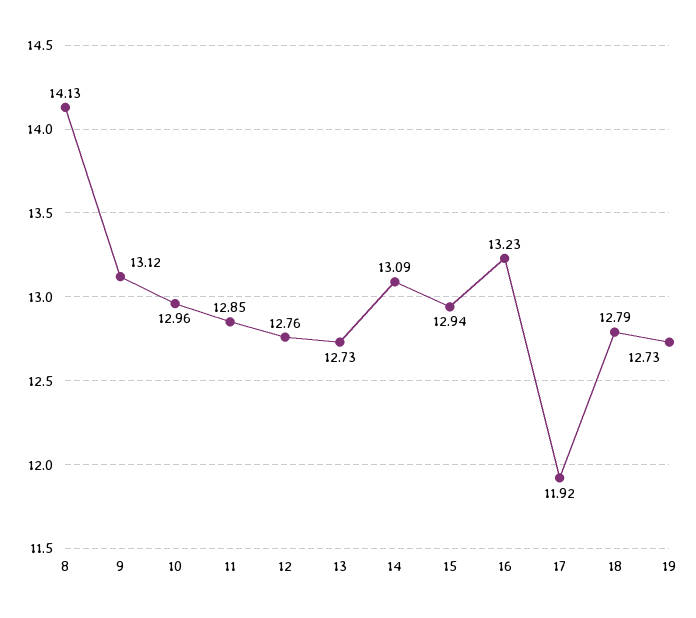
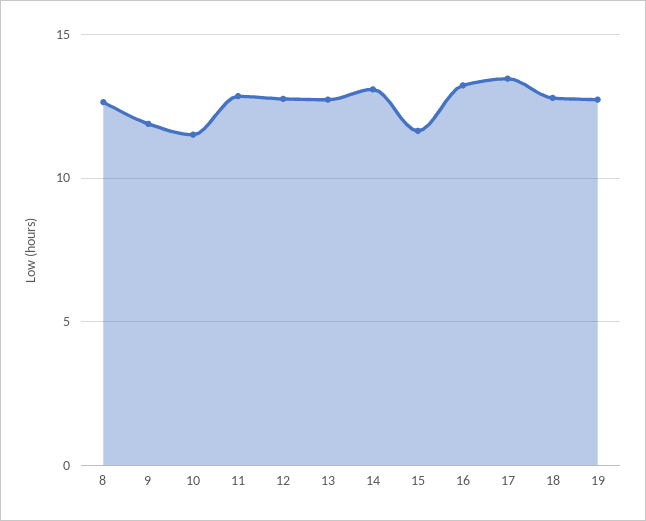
  {
-   "8": 14.13,
+   "8": 12.5,
-   "9": 13.12,
+   "9": 12,
-   "10": 12.96,
+   "10": 11.5,
    "11": 12.85,
    "12": 12.76,
    "13": 12.73,
    "14": 13.09,
-   "15": 12.94,
+   "15": 11.5,
    "16": 13.23,
-   "17": 11.92,
+   "17": 13.5,
    "18": 12.79,
    "19": 12.73
  }

